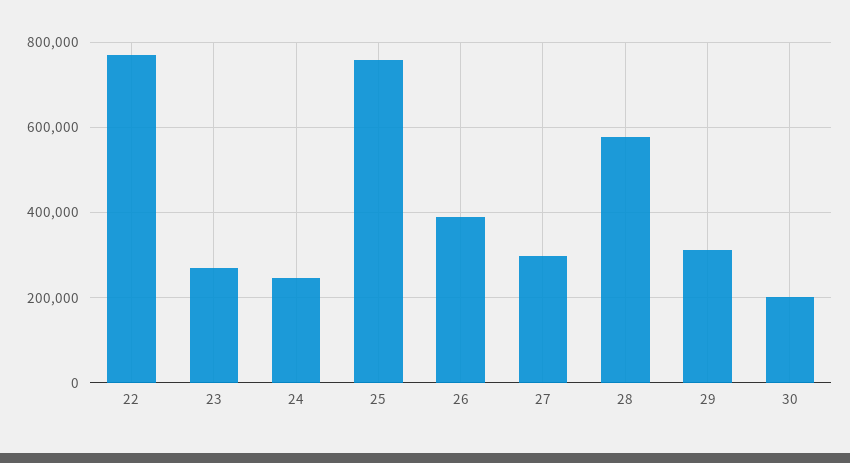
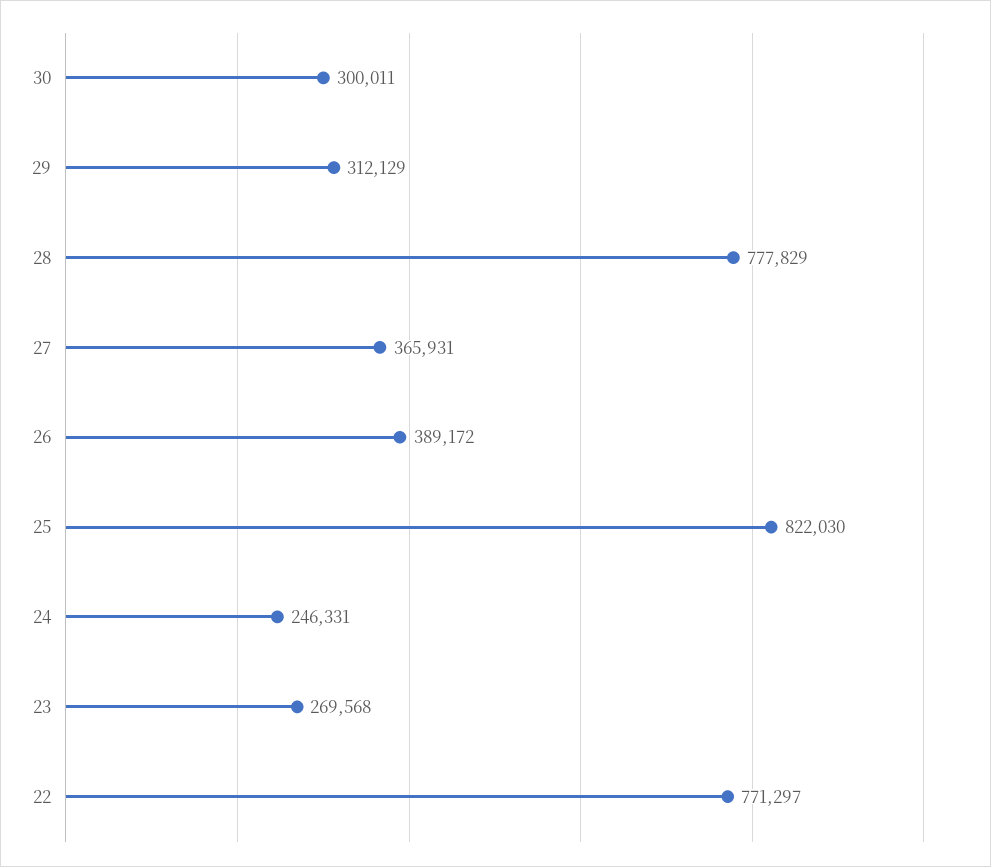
  {
    "22": 771297,
    "23": 269568,
    "24": 246331,
-   "25": 760000,
+   "25": 822030,
    "26": 389172,
-   "27": 300000,
+   "27": 365931,
-   "28": 580000,
+   "28": 777829,
    "29": 312129,
-   "30": 200000
+   "30": 300011
  }

